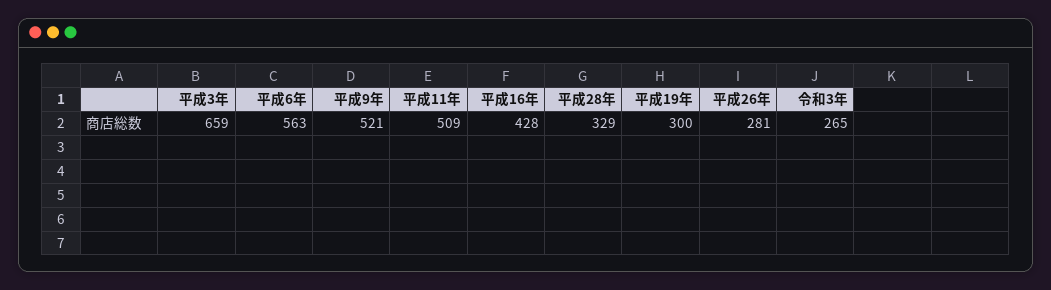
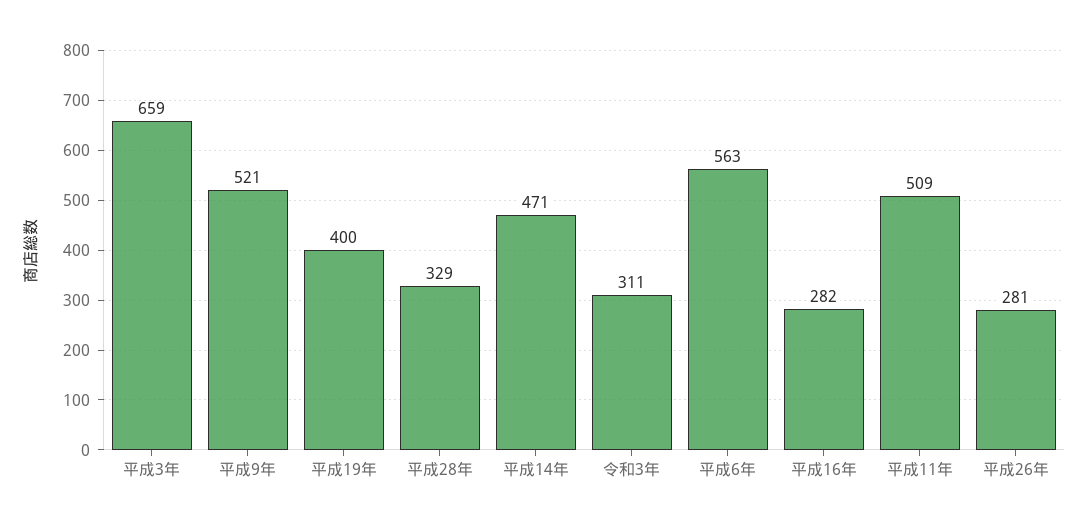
  {
    "平成3年": 659,
    "平成6年": 563,
    "平成9年": 521,
    "平成11年": 509,
-   "平成16年": 428,
+   "平成16年": 282,
    "平成28年": 329,
-   "平成19年": 300,
+   "平成19年": 400,
    "平成26年": 281,
-   "令和3年": 265
+   "令和3年": 311,
+   "平成14年": 471
  }

